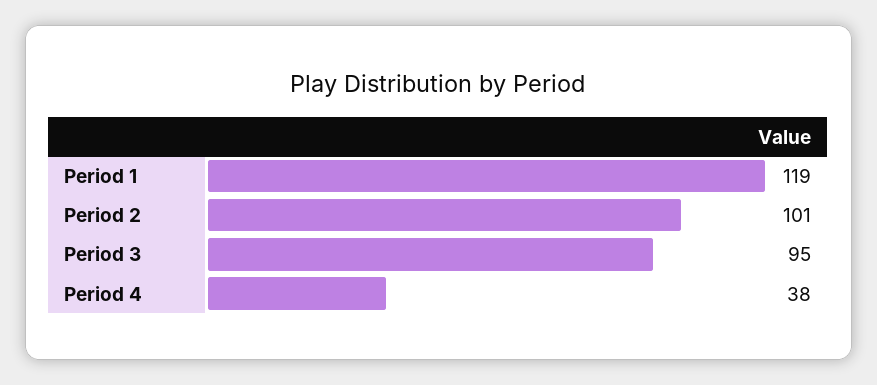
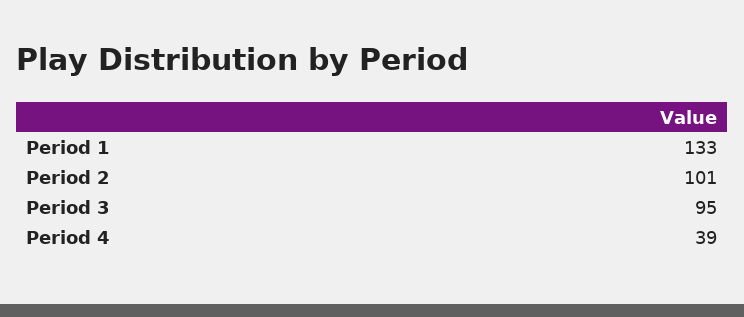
  {
-   "Period 1": 119,
+   "Period 1": 133,
    "Period 2": 101,
    "Period 3": 95,
-   "Period 4": 38
+   "Period 4": 39
  }

